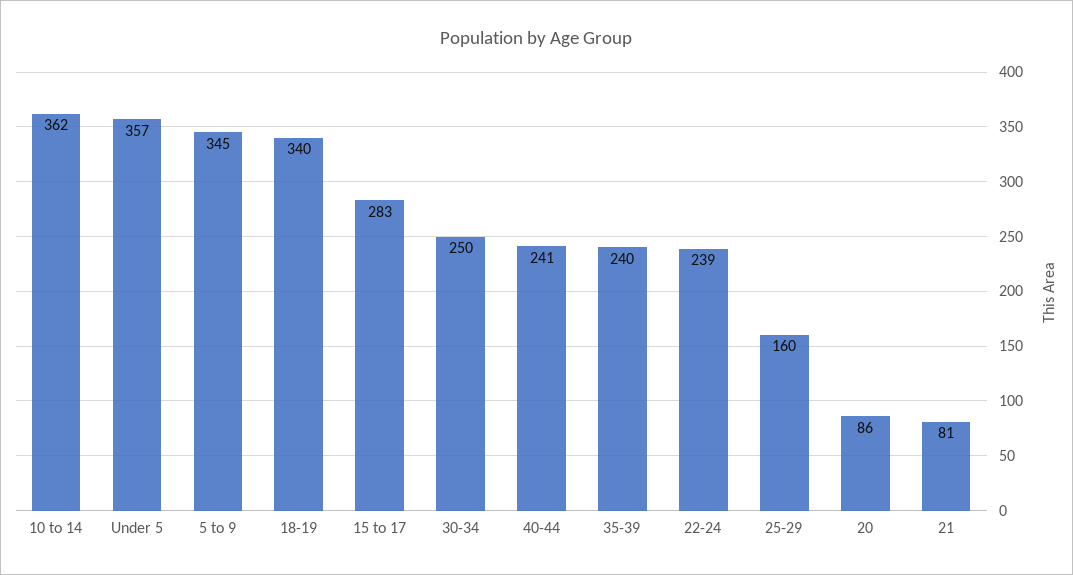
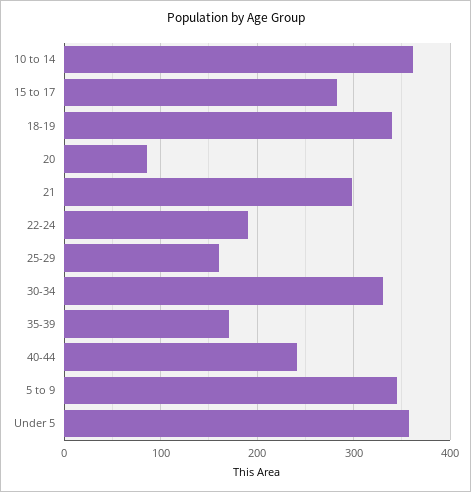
  {
    "10 to 14": 362,
    "Under 5": 357,
    "5 to 9": 345,
    "18-19": 340,
    "15 to 17": 283,
-   "30-34": 250,
+   "30-34": 330,
    "40-44": 241,
-   "35-39": 240,
+   "35-39": 170,
-   "22-24": 239,
+   "22-24": 190,
    "25-29": 160,
    "20": 86,
-   "21": 81
+   "21": 300
  }

